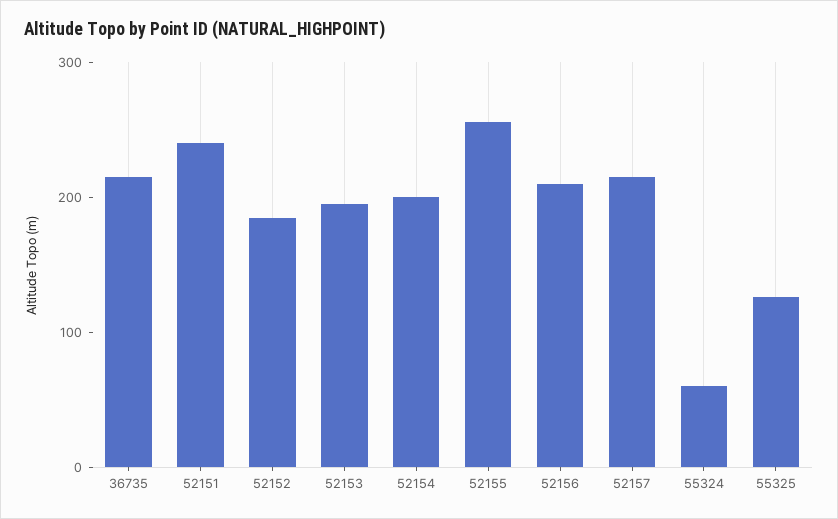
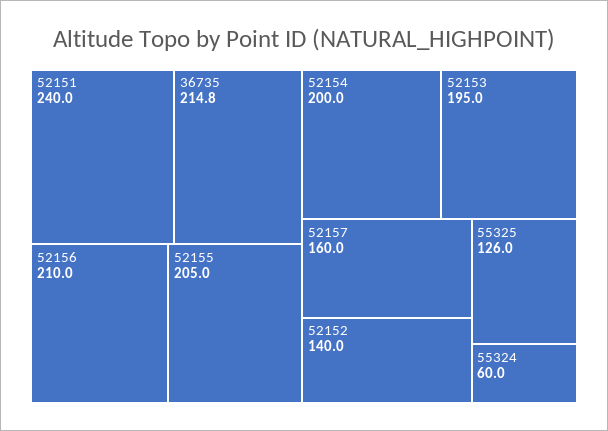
  {
    "36735": 214.8,
    "52151": 240,
-   "52152": 180,
+   "52152": 140,
    "52153": 195,
    "52154": 200,
-   "52155": 260,
+   "52155": 205,
    "52156": 210,
-   "52157": 220,
+   "52157": 160,
    "55324": 60,
    "55325": 126
  }

